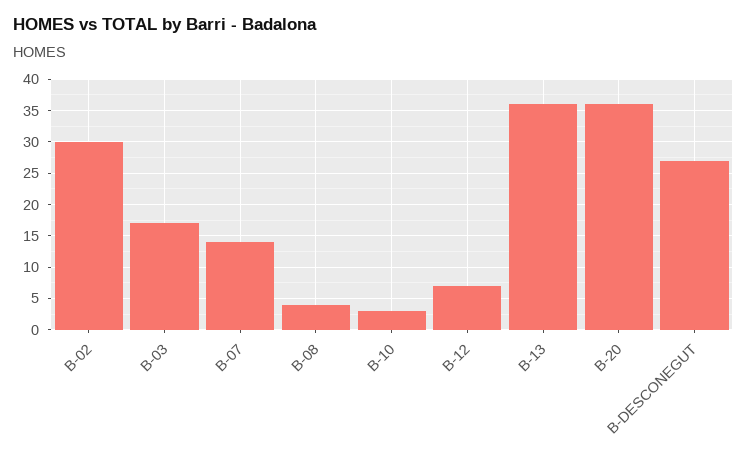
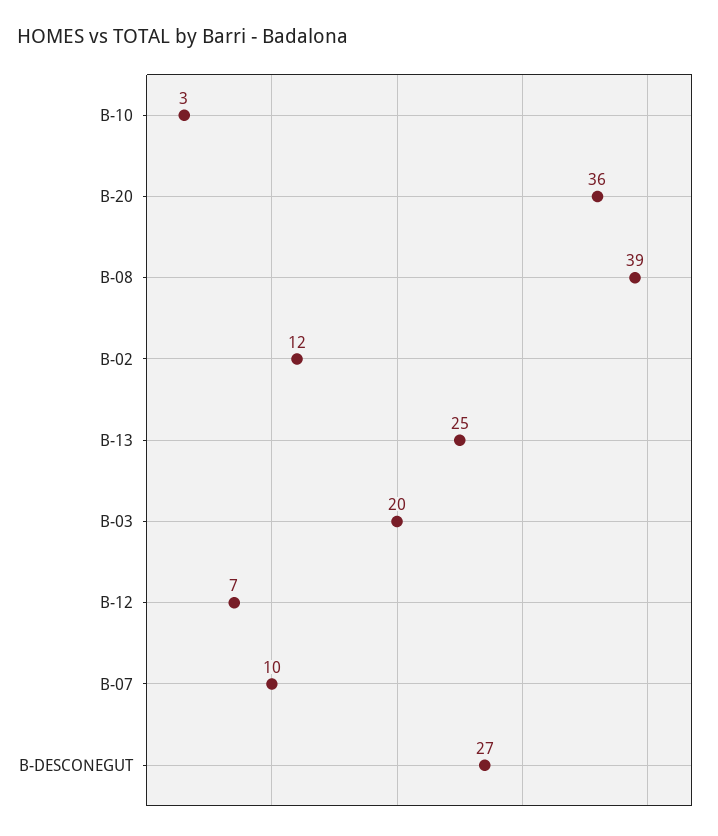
  {
-   "B-02": 30,
+   "B-02": 12,
-   "B-03": 17,
+   "B-03": 20,
-   "B-07": 14,
+   "B-07": 10,
-   "B-08": 4,
+   "B-08": 39,
    "B-10": 3,
    "B-12": 7,
-   "B-13": 36,
+   "B-13": 25,
    "B-20": 36,
    "B-DESCONEGUT": 27
  }

